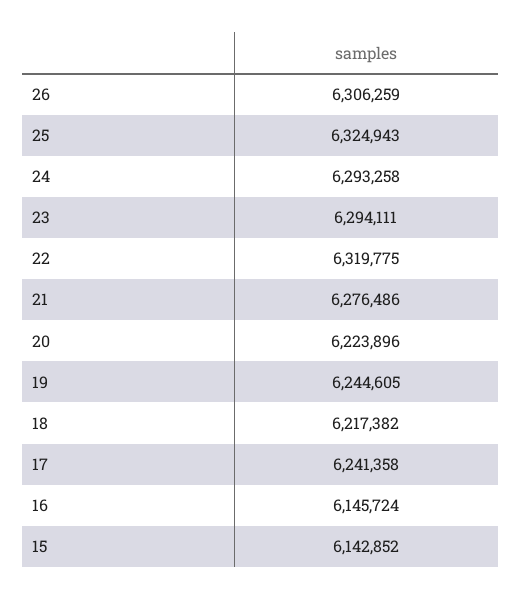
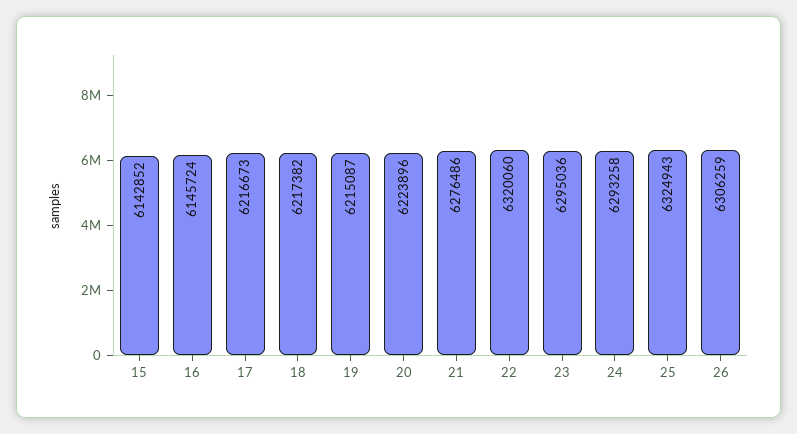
  {
    "26": 6306259,
    "25": 6324943,
    "24": 6293258,
-   "23": 6294111,
+   "23": 6295036,
-   "22": 6319775,
+   "22": 6320060,
    "21": 6276486,
    "20": 6223896,
-   "19": 6244605,
+   "19": 6215087,
    "18": 6217382,
-   "17": 6241358,
+   "17": 6216673,
    "16": 6145724,
    "15": 6142852
  }

